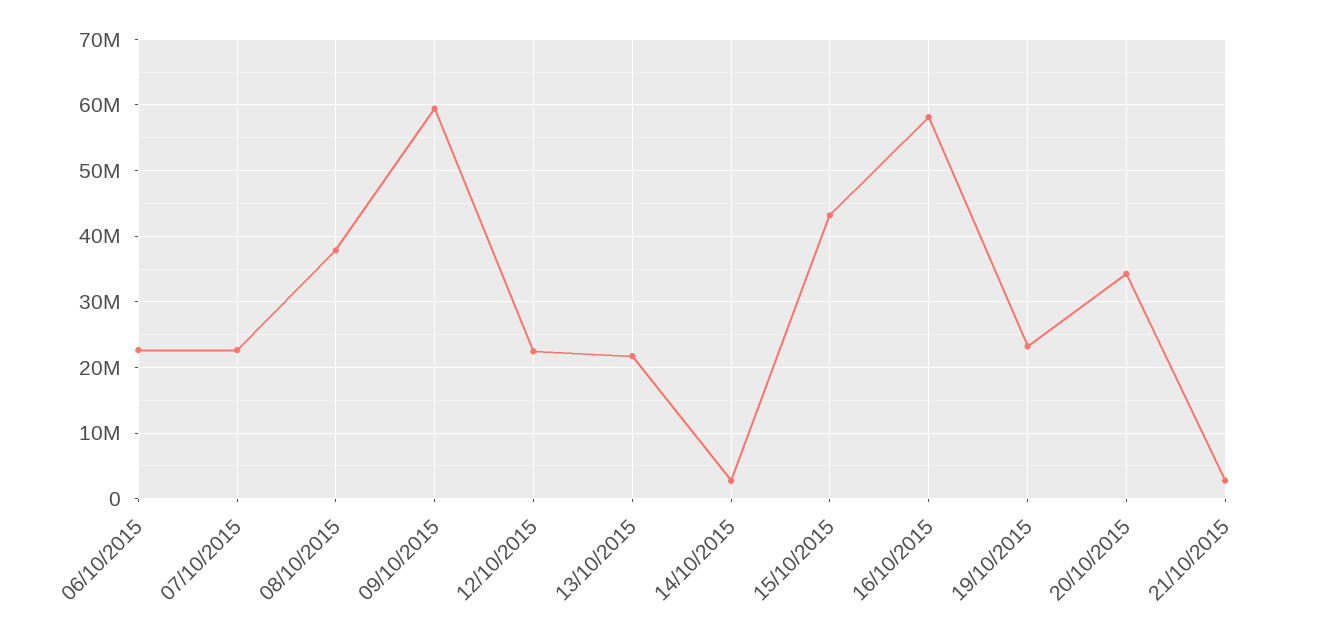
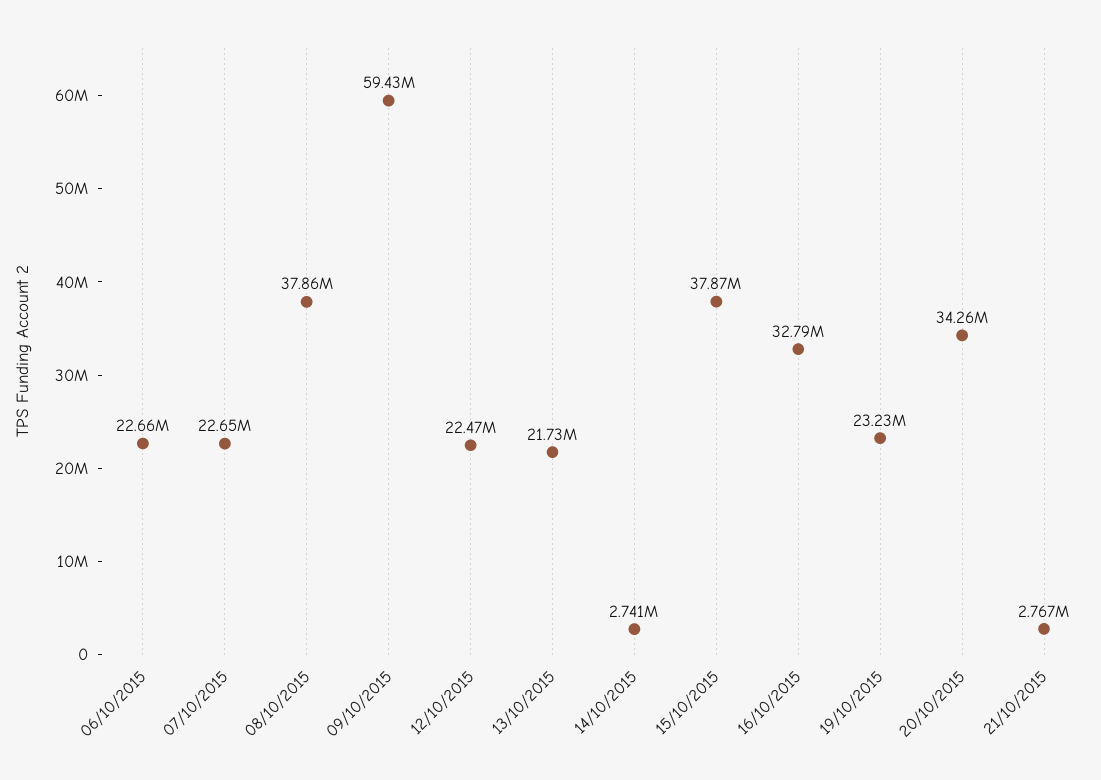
  {
    "06/10/2015": 22660000,
    "07/10/2015": 22650000,
    "08/10/2015": 37860000,
    "09/10/2015": 59430000,
    "12/10/2015": 22470000,
    "13/10/2015": 21730000,
    "14/10/2015": 2741000,
-   "15/10/2015": 43000000,
+   "15/10/2015": 37870000,
-   "16/10/2015": 58000000,
+   "16/10/2015": 32790000,
    "19/10/2015": 23230000,
    "20/10/2015": 34260000,
    "21/10/2015": 2767000
  }

